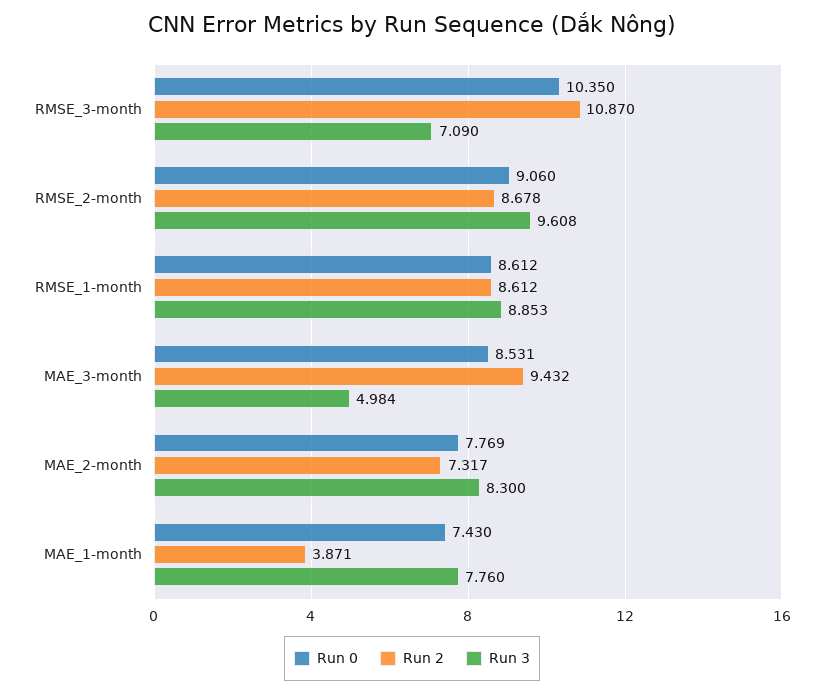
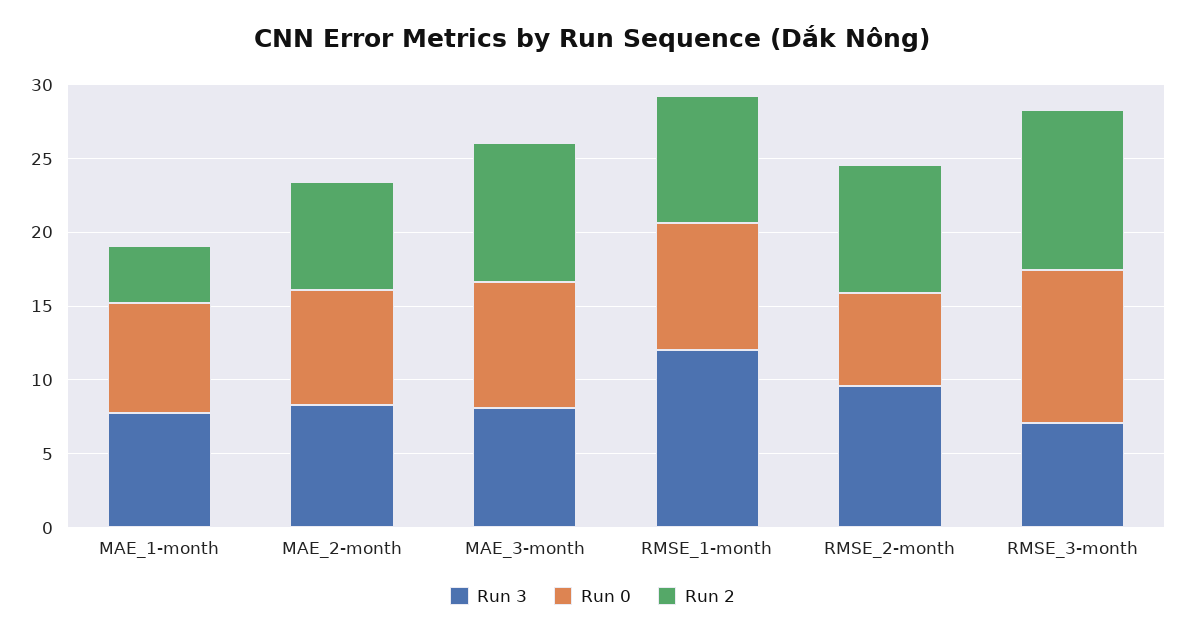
  {
    "Run 0": {
      "RMSE_3-month": 10.35,
-     "RMSE_2-month": 9.06,
+     "RMSE_2-month": 6,
      "RMSE_1-month": 8.612,
      "MAE_3-month": 8.531,
      "MAE_2-month": 7.769,
      "MAE_1-month": 7.43
    },
    "Run 2": {
      "RMSE_3-month": 10.87,
      "RMSE_2-month": 8.678,
      "RMSE_1-month": 8.612,
      "MAE_3-month": 9.432,
      "MAE_2-month": 7.317,
      "MAE_1-month": 3.871
    },
    "Run 3": {
      "RMSE_3-month": 7.09,
      "RMSE_2-month": 9.608,
-     "RMSE_1-month": 8.853,
+     "RMSE_1-month": 12,
-     "MAE_3-month": 4.984,
+     "MAE_3-month": 8,
      "MAE_2-month": 8.3,
      "MAE_1-month": 7.76
    }
  }

